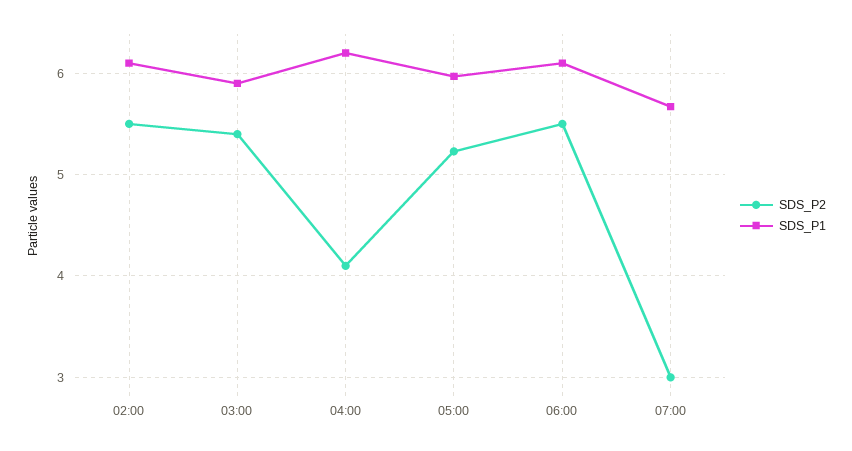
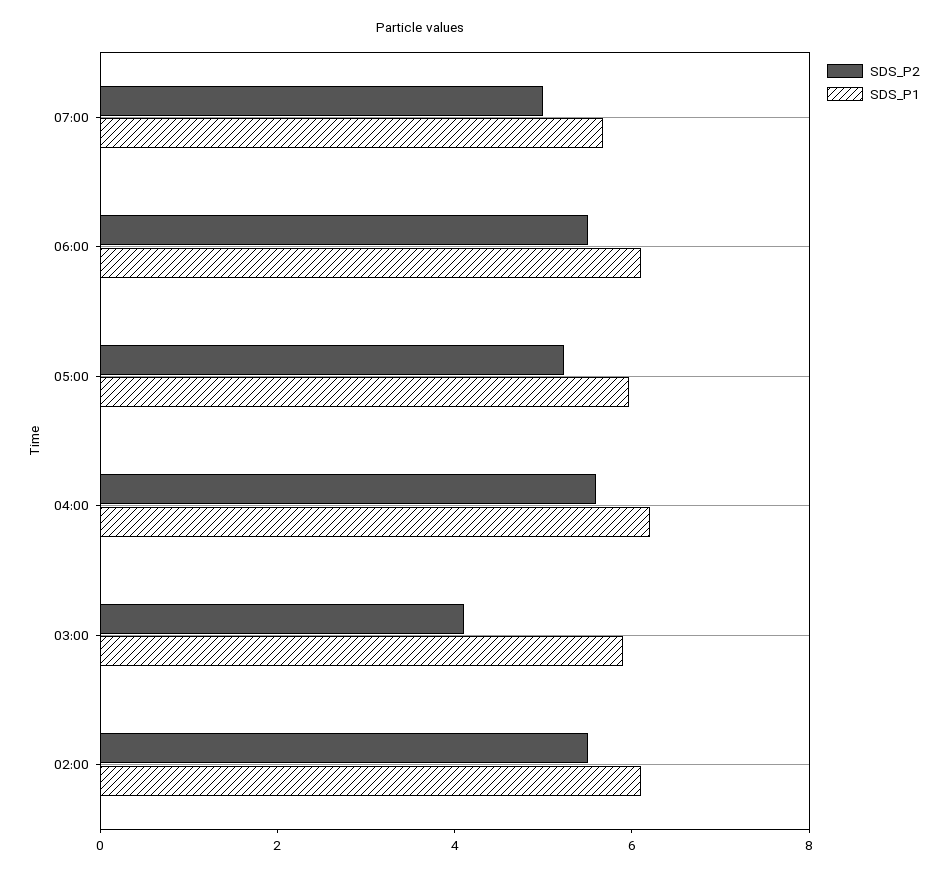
  {
    "SDS_P2": {
      "02:00": 5.5,
-     "03:00": 5.4,
+     "03:00": 4,
-     "04:00": 4.1,
+     "04:00": 5.5,
      "05:00": 5.2,
      "06:00": 5.5,
-     "07:00": 3
+     "07:00": 5
    },
    "SDS_P1": {
      "02:00": 6.1,
      "03:00": 5.9,
      "04:00": 6.2,
      "05:00": 6,
      "06:00": 6.1,
      "07:00": 5.7
    }
  }

